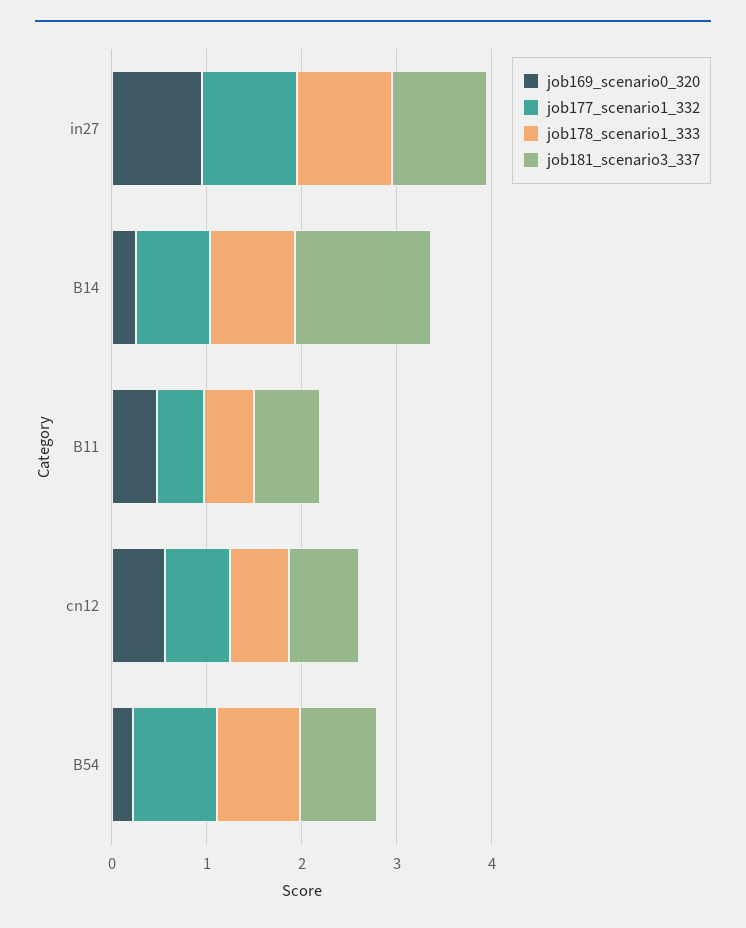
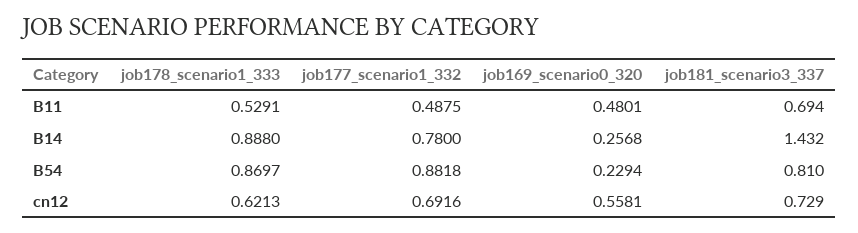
  {
    "job169_scenario0_320": {
-     "in27": 1,
      "B14": 0.2568,
      "B11": 0.4801,
      "cn12": 0.5581,
      "B54": 0.2294
    },
    "job177_scenario1_332": {
-     "in27": 1,
      "B14": 0.78,
      "B11": 0.4875,
      "cn12": 0.6916,
      "B54": 0.8818
    },
    "job178_scenario1_333": {
-     "in27": 1,
      "B14": 0.888,
      "B11": 0.5291,
      "cn12": 0.6213,
      "B54": 0.8697
    },
    "job181_scenario3_337": {
-     "in27": 1,
      "B14": 1.432,
      "B11": 0.694,
      "cn12": 0.729,
      "B54": 0.81
    }
  }

